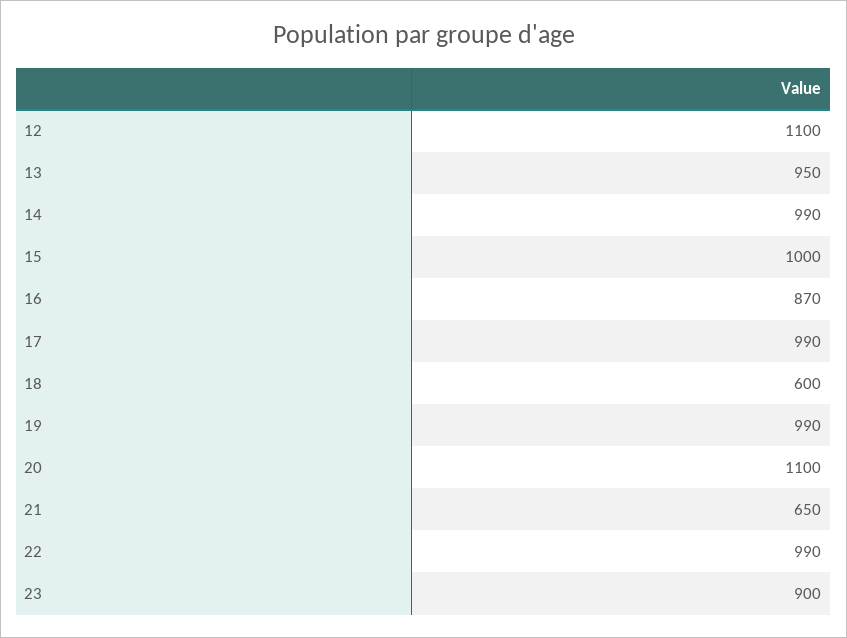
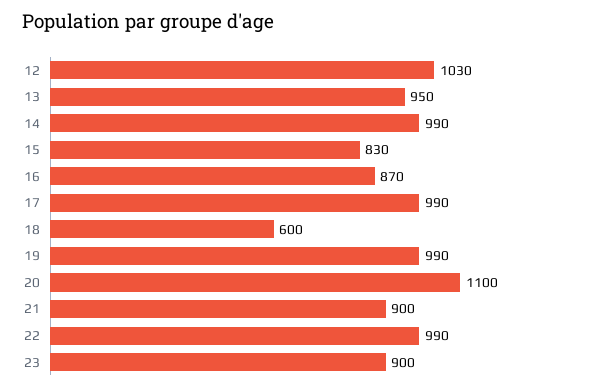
  {
-   "12": 1100,
+   "12": 1030,
    "13": 950,
    "14": 990,
-   "15": 1000,
+   "15": 830,
    "16": 870,
    "17": 990,
    "18": 600,
    "19": 990,
    "20": 1100,
-   "21": 650,
+   "21": 900,
    "22": 990,
    "23": 900
  }

